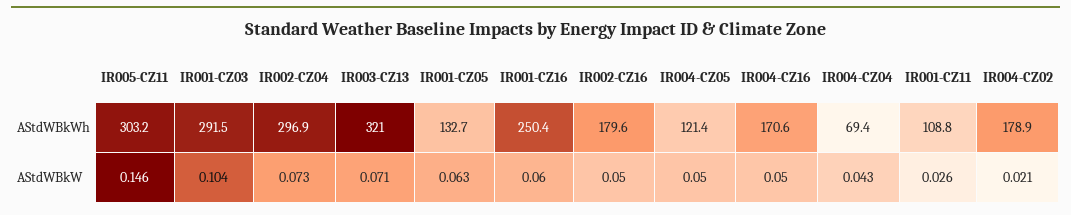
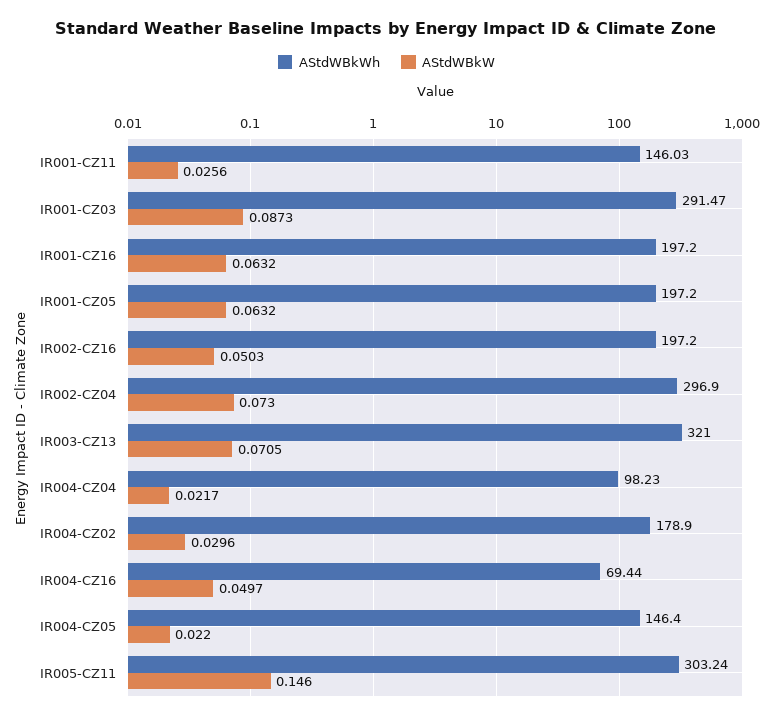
  {
    "AStdWBkWh": {
      "IR005-CZ11": 303.24,
      "IR001-CZ03": 291.47,
      "IR002-CZ04": 296.9,
      "IR003-CZ13": 321,
-     "IR001-CZ05": 132.7,
+     "IR001-CZ05": 197.2,
-     "IR001-CZ16": 250.4,
+     "IR001-CZ16": 197.2,
-     "IR002-CZ16": 179.6,
+     "IR002-CZ16": 197.2,
-     "IR004-CZ05": 121.4,
+     "IR004-CZ05": 146.4,
-     "IR004-CZ16": 170.6,
+     "IR004-CZ16": 69.44,
-     "IR004-CZ04": 69.4,
+     "IR004-CZ04": 98.23,
-     "IR001-CZ11": 108.8,
+     "IR001-CZ11": 146.03,
      "IR004-CZ02": 178.9
    },
    "AStdWBkW": {
      "IR005-CZ11": 0.146,
-     "IR001-CZ03": 0.104,
+     "IR001-CZ03": 0.0873,
      "IR002-CZ04": 0.073,
      "IR003-CZ13": 0.0705,
      "IR001-CZ05": 0.0632,
-     "IR001-CZ16": 0.06,
+     "IR001-CZ16": 0.0632,
      "IR002-CZ16": 0.0503,
-     "IR004-CZ05": 0.05,
+     "IR004-CZ05": 0.022,
      "IR004-CZ16": 0.0497,
-     "IR004-CZ04": 0.043,
+     "IR004-CZ04": 0.0217,
      "IR001-CZ11": 0.0256,
-     "IR004-CZ02": 0.021
+     "IR004-CZ02": 0.0296
    }
  }

